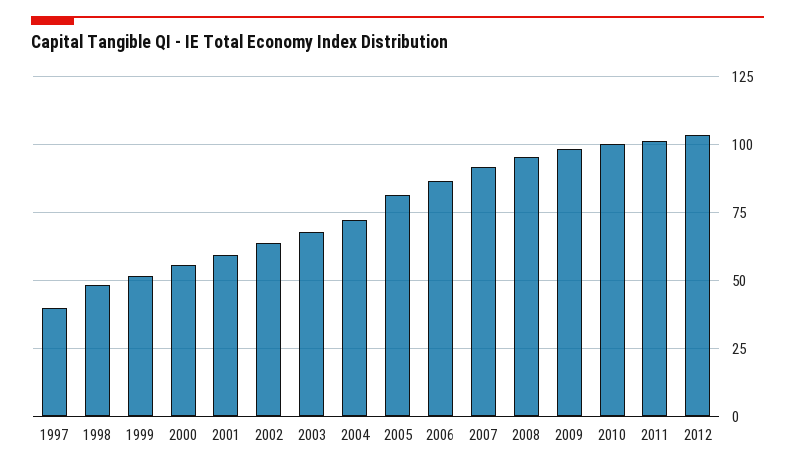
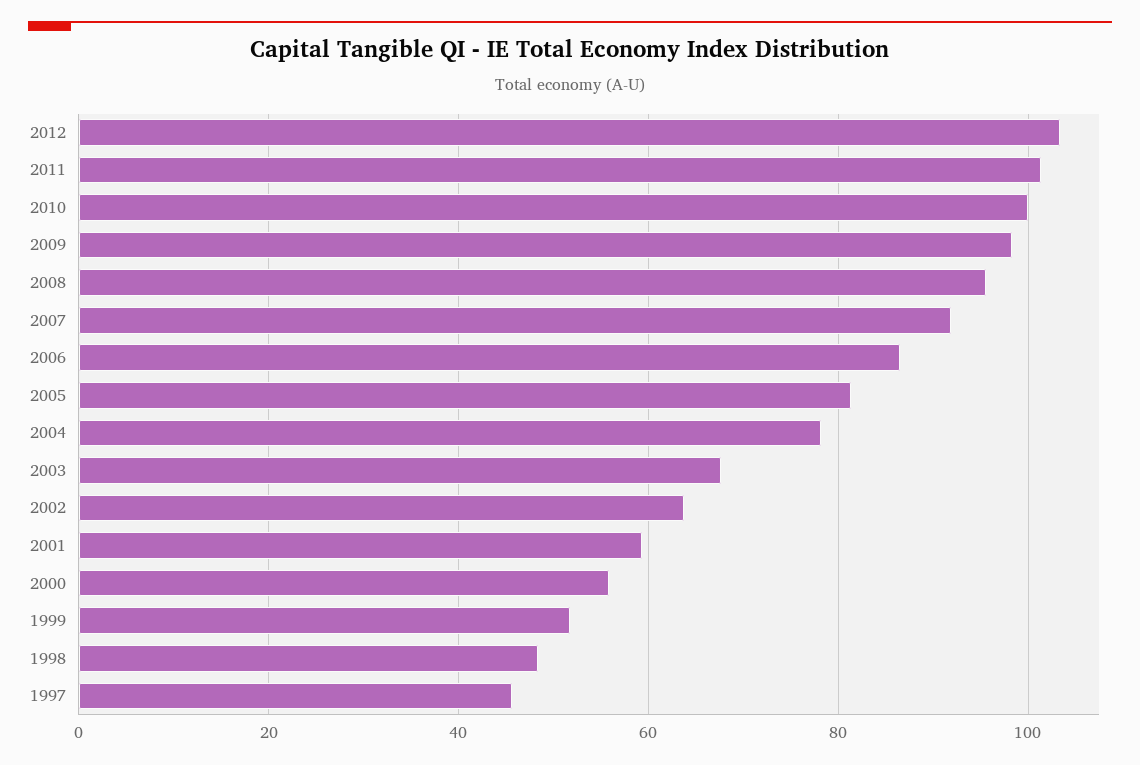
  {
-   "1997": 40,
+   "1997": 46,
    "1998": 48,
    "1999": 52,
    "2000": 56,
    "2001": 60,
    "2002": 64,
    "2003": 68,
-   "2004": 72.5,
+   "2004": 78,
    "2005": 82,
    "2006": 86,
    "2007": 92,
    "2008": 96,
    "2009": 98,
    "2010": 100,
    "2011": 102,
    "2012": 104
  }

